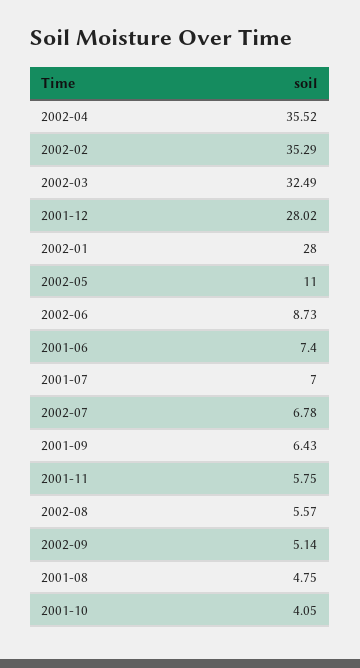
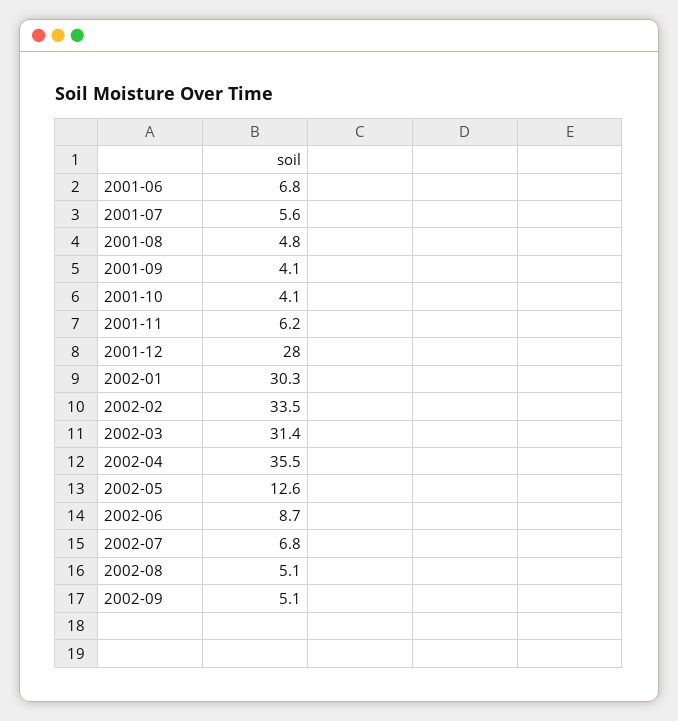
  {
    "2002-04": 35.52,
-   "2002-02": 35.29,
+   "2002-02": 33.5,
-   "2002-03": 32.49,
+   "2002-03": 31.4,
    "2001-12": 28.02,
-   "2002-01": 28,
+   "2002-01": 30.3,
-   "2002-05": 11,
+   "2002-05": 12.6,
    "2002-06": 8.73,
-   "2001-06": 7.4,
+   "2001-06": 6.8,
-   "2001-07": 7,
+   "2001-07": 5.6,
    "2002-07": 6.78,
-   "2001-09": 6.43,
+   "2001-09": 4.1,
-   "2001-11": 5.75,
+   "2001-11": 6.2,
-   "2002-08": 5.57,
+   "2002-08": 5.1,
    "2002-09": 5.14,
    "2001-08": 4.75,
    "2001-10": 4.05
  }

